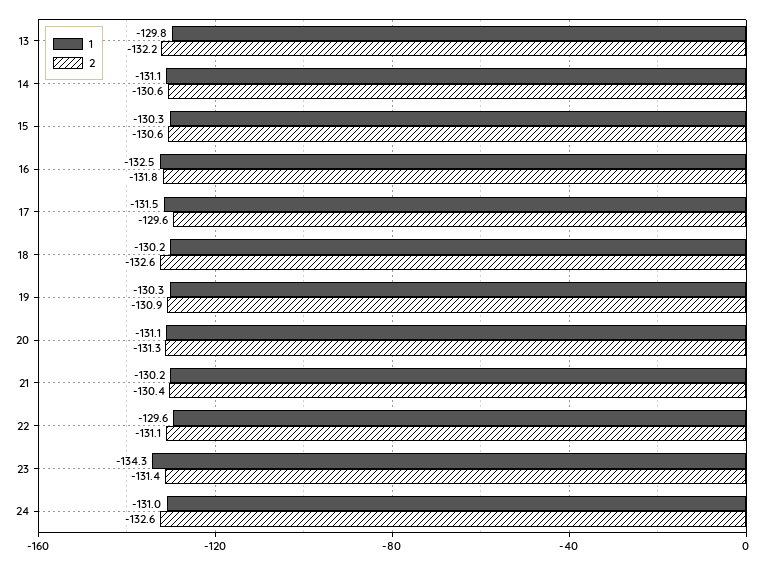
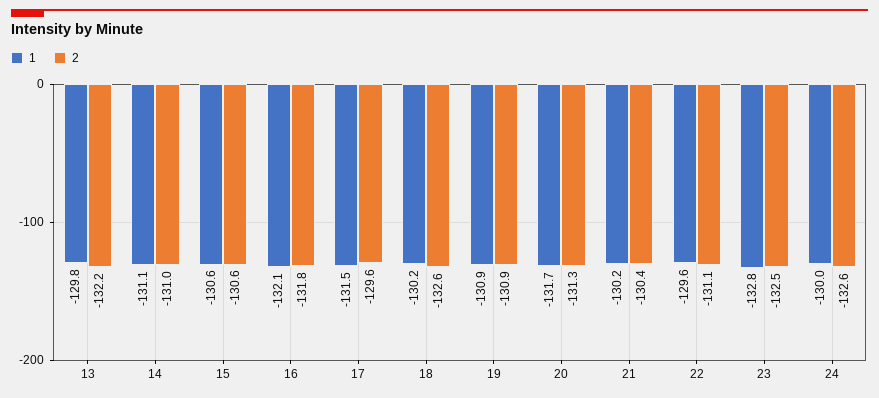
  {
    "1": {
      "13": -129.8,
      "14": -131.1,
-     "15": -130.3,
+     "15": -130.6,
-     "16": -132.5,
+     "16": -132.1,
      "17": -131.5,
      "18": -130.2,
-     "19": -130.3,
+     "19": -130.9,
-     "20": -131.1,
+     "20": -131.7,
      "21": -130.2,
      "22": -129.6,
-     "23": -134.3,
+     "23": -132.8,
-     "24": -131
+     "24": -130
    },
    "2": {
      "13": -132.2,
-     "14": -130.6,
+     "14": -131,
      "15": -130.6,
      "16": -131.8,
      "17": -129.6,
      "18": -132.6,
      "19": -130.9,
      "20": -131.3,
      "21": -130.4,
      "22": -131.1,
-     "23": -131.4,
+     "23": -132.5,
      "24": -132.6
    }
  }

